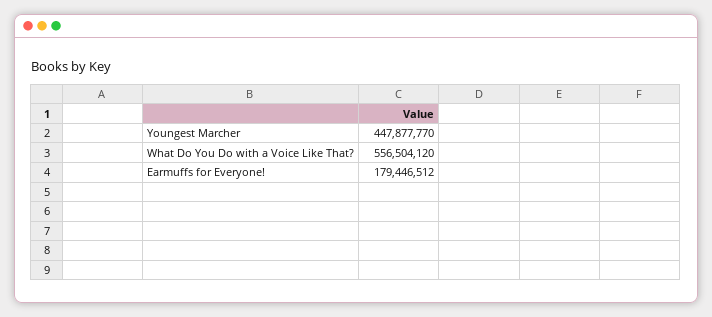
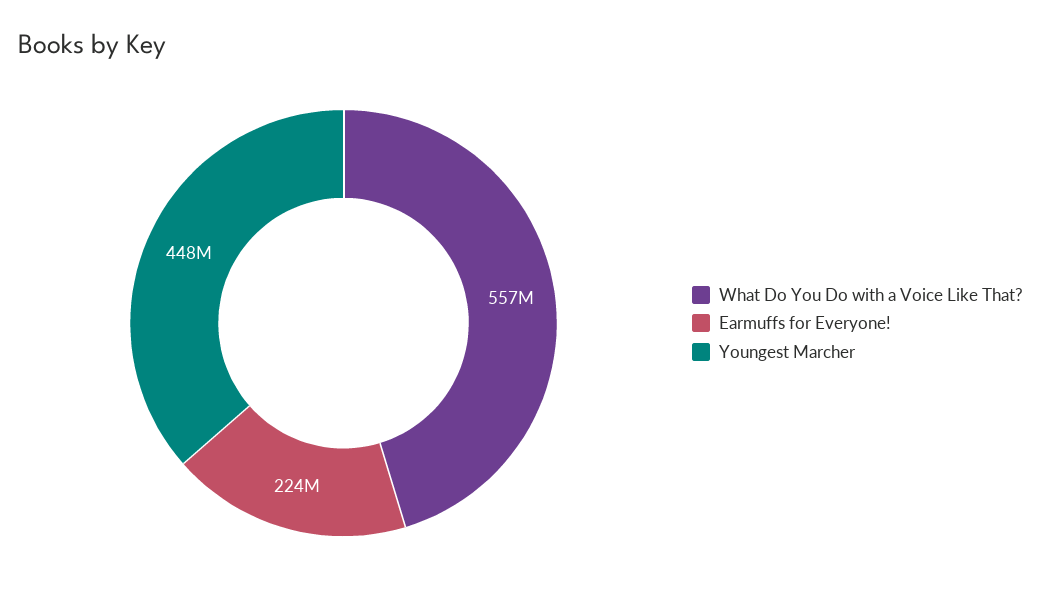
  {
    "Youngest Marcher": 447877770,
    "What Do You Do with a Voice Like That?": 556504120,
-   "Earmuffs for Everyone!": 179446512
+   "Earmuffs for Everyone!": 224000000
  }

